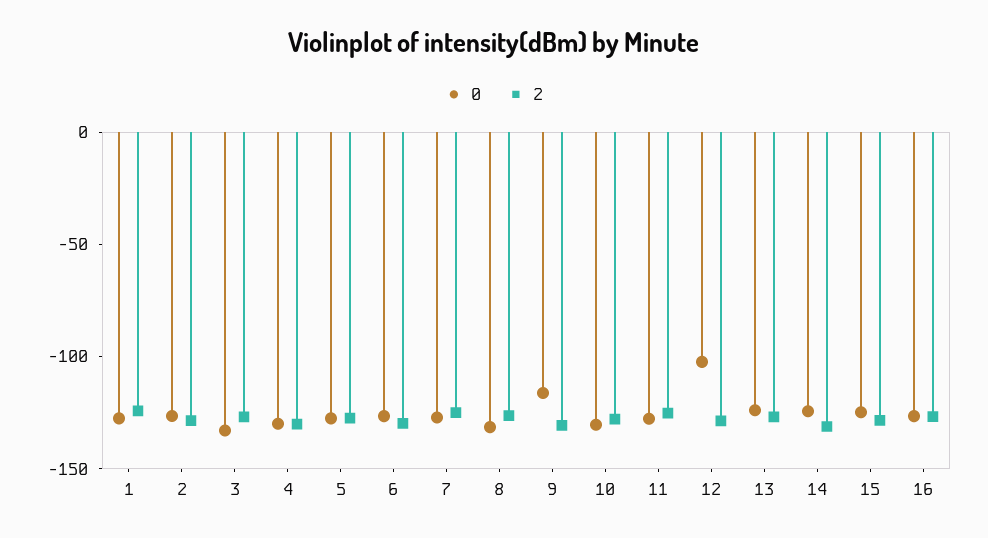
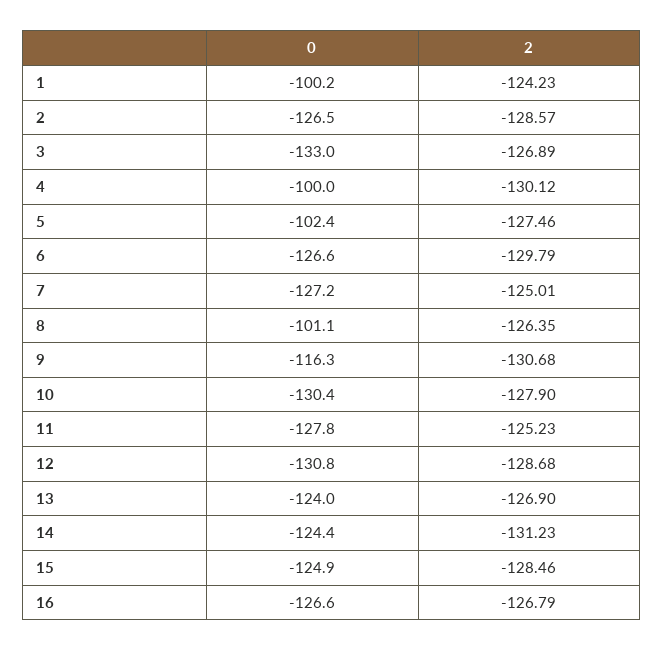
  {
    "0": {
-     "1": -130,
+     "1": -100.2,
      "2": -126.5,
      "3": -133,
-     "4": -130,
+     "4": -100,
-     "5": -130,
+     "5": -102.4,
      "6": -126.6,
      "7": -127.2,
-     "8": -130,
+     "8": -101.1,
      "9": -116.3,
      "10": -130.4,
      "11": -127.8,
-     "12": -100,
+     "12": -130.8,
      "13": -124,
      "14": -124.4,
      "15": -124.9,
      "16": -126.6
    },
    "2": {
      "1": -124.23,
      "2": -128.57,
      "3": -126.89,
      "4": -130.12,
      "5": -127.46,
      "6": -129.79,
      "7": -125.01,
      "8": -126.35,
      "9": -130.68,
      "10": -127.9,
      "11": -125.23,
      "12": -128.68,
      "13": -126.9,
      "14": -131.23,
      "15": -128.46,
      "16": -126.79
    }
  }

